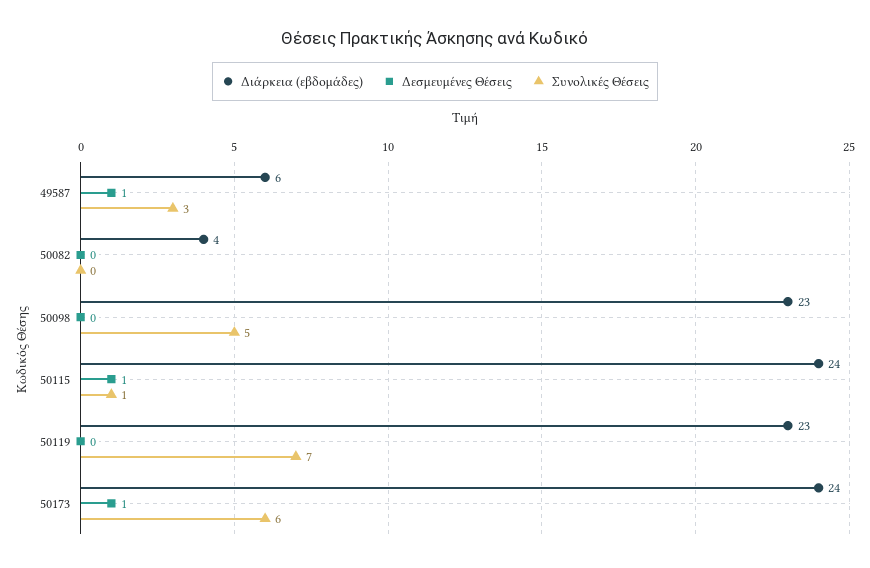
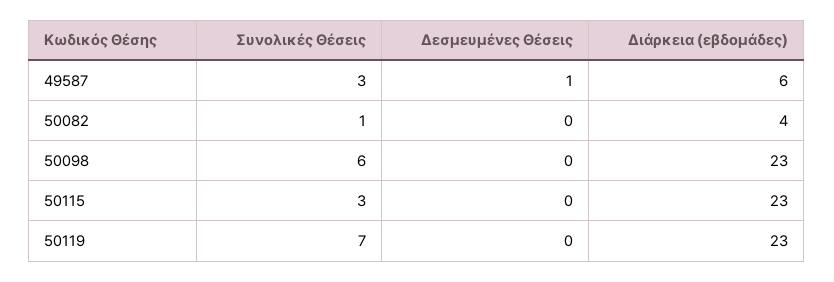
  {
    "Διάρκεια (εβδομάδες)": {
      "49587": 6,
      "50082": 4,
      "50098": 23,
-     "50115": 24,
+     "50115": 23,
-     "50119": 23,
+     "50119": 23
-     "50173": 24
    },
    "Δεσμευμένες Θέσεις": {
      "49587": 1,
      "50082": 0,
      "50098": 0,
-     "50115": 1,
+     "50115": 0,
-     "50119": 0,
+     "50119": 0
-     "50173": 1
    },
    "Συνολικές Θέσεις": {
      "49587": 3,
-     "50082": 0,
+     "50082": 1,
-     "50098": 5,
+     "50098": 6,
-     "50115": 1,
+     "50115": 3,
-     "50119": 7,
+     "50119": 7
-     "50173": 6
    }
  }

